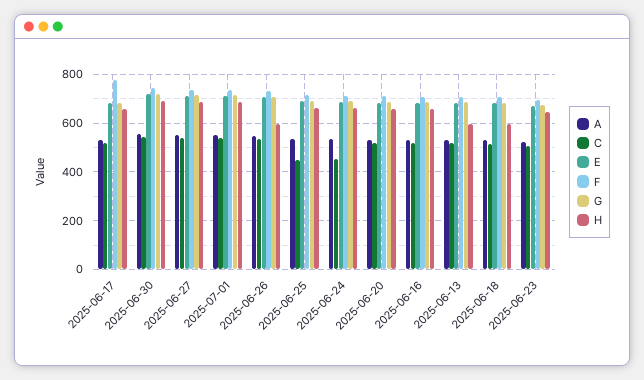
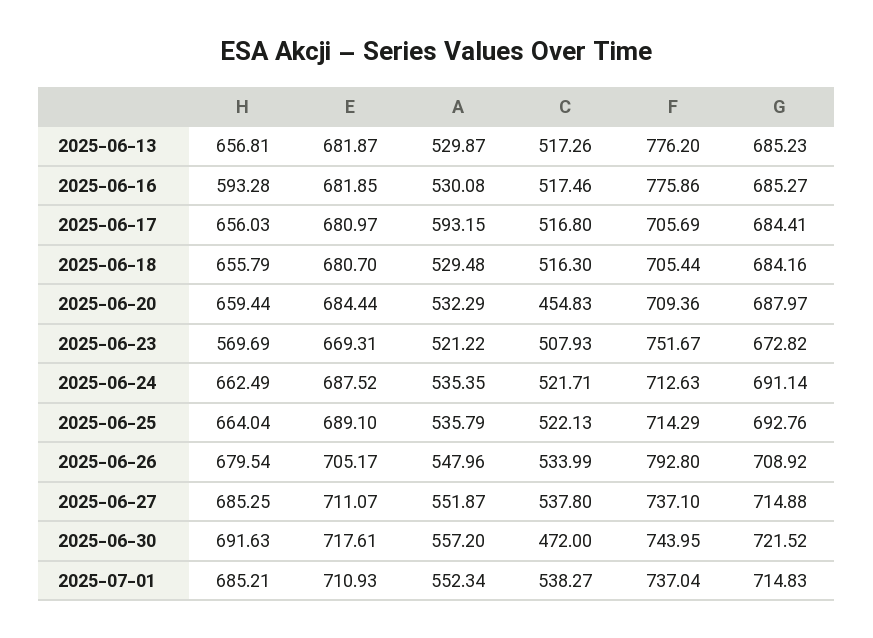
  {
    "A": {
-     "2025-06-17": 525,
+     "2025-06-17": 593.15,
      "2025-06-30": 557.2,
      "2025-06-27": 551.87,
      "2025-07-01": 552.34,
      "2025-06-26": 547.96,
      "2025-06-25": 535.79,
      "2025-06-24": 535.35,
      "2025-06-20": 532.29,
      "2025-06-16": 530.08,
      "2025-06-13": 529.87,
      "2025-06-18": 529.48,
      "2025-06-23": 521.22
    },
    "C": {
      "2025-06-17": 516.8,
-     "2025-06-30": 550,
+     "2025-06-30": 472,
      "2025-06-27": 537.8,
      "2025-07-01": 538.27,
      "2025-06-26": 533.99,
-     "2025-06-25": 450,
+     "2025-06-25": 522.13,
-     "2025-06-24": 450,
+     "2025-06-24": 521.71,
-     "2025-06-20": 525,
+     "2025-06-20": 454.83,
      "2025-06-16": 517.46,
      "2025-06-13": 517.26,
      "2025-06-18": 516.3,
      "2025-06-23": 507.93
    },
    "E": {
      "2025-06-17": 680.97,
      "2025-06-30": 717.61,
      "2025-06-27": 711.07,
      "2025-07-01": 710.93,
      "2025-06-26": 705.17,
      "2025-06-25": 689.1,
      "2025-06-24": 687.52,
      "2025-06-20": 684.44,
      "2025-06-16": 681.85,
      "2025-06-13": 681.87,
      "2025-06-18": 680.7,
      "2025-06-23": 669.31
    },
    "F": {
-     "2025-06-17": 775,
+     "2025-06-17": 705.69,
      "2025-06-30": 743.95,
      "2025-06-27": 737.1,
      "2025-07-01": 737.04,
-     "2025-06-26": 725,
+     "2025-06-26": 792.8,
      "2025-06-25": 714.29,
      "2025-06-24": 712.63,
      "2025-06-20": 709.36,
-     "2025-06-16": 700,
+     "2025-06-16": 775.86,
-     "2025-06-13": 700,
+     "2025-06-13": 776.2,
      "2025-06-18": 705.44,
-     "2025-06-23": 700
+     "2025-06-23": 751.67
    },
    "G": {
      "2025-06-17": 684.41,
      "2025-06-30": 721.52,
      "2025-06-27": 714.88,
      "2025-07-01": 714.83,
      "2025-06-26": 708.92,
      "2025-06-25": 692.76,
      "2025-06-24": 691.14,
      "2025-06-20": 687.97,
      "2025-06-16": 685.27,
      "2025-06-13": 685.23,
      "2025-06-18": 684.16,
      "2025-06-23": 672.82
    },
    "H": {
      "2025-06-17": 656.03,
      "2025-06-30": 691.63,
      "2025-06-27": 685.25,
      "2025-07-01": 685.21,
-     "2025-06-26": 600,
+     "2025-06-26": 679.54,
      "2025-06-25": 664.04,
      "2025-06-24": 662.49,
      "2025-06-20": 659.44,
-     "2025-06-16": 650,
+     "2025-06-16": 593.28,
-     "2025-06-13": 600,
+     "2025-06-13": 656.81,
-     "2025-06-18": 600,
+     "2025-06-18": 655.79,
-     "2025-06-23": 650
+     "2025-06-23": 569.69
    }
  }

